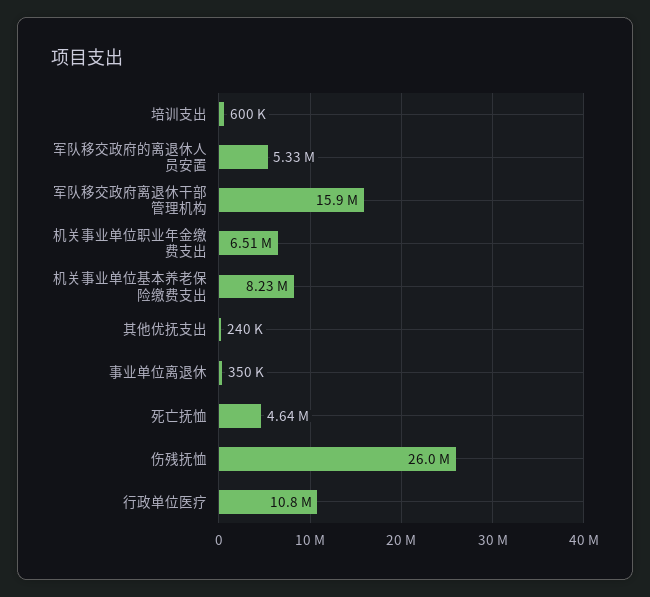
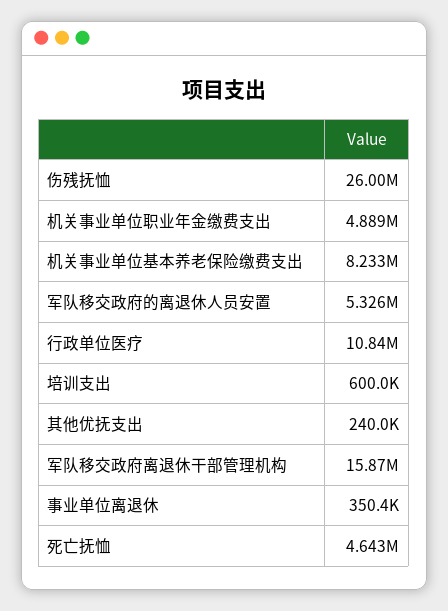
  {
    "培训支出": 600000,
    "军队移交政府的离退休人员安置": 5326000,
    "军队移交政府离退休干部管理机构": 15870000,
-   "机关事业单位职业年金缴费支出": 6510000,
+   "机关事业单位职业年金缴费支出": 4889000,
    "机关事业单位基本养老保险缴费支出": 8233000,
    "其他优抚支出": 240000,
    "事业单位离退休": 350400,
    "死亡抚恤": 4643000,
    "伤残抚恤": 26000000,
    "行政单位医疗": 10840000
  }

